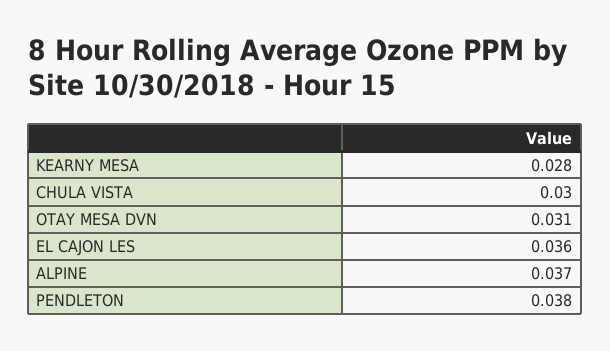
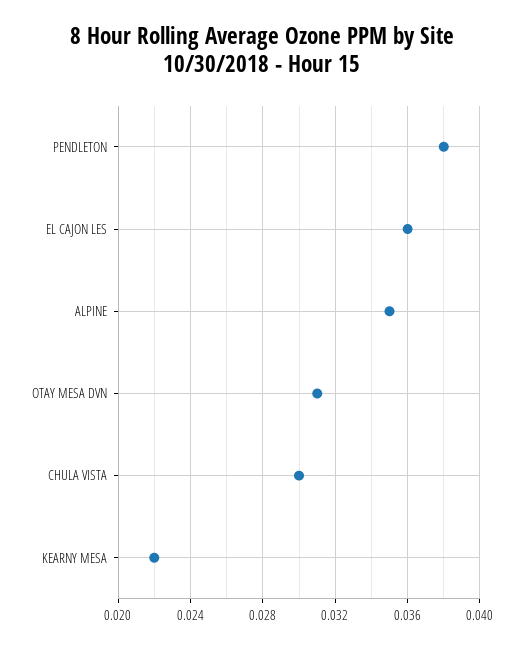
  {
-   "KEARNY MESA": 0.028,
+   "KEARNY MESA": 0.022,
    "CHULA VISTA": 0.03,
    "OTAY MESA DVN": 0.031,
    "EL CAJON LES": 0.036,
-   "ALPINE": 0.037,
+   "ALPINE": 0.035,
    "PENDLETON": 0.038
  }

